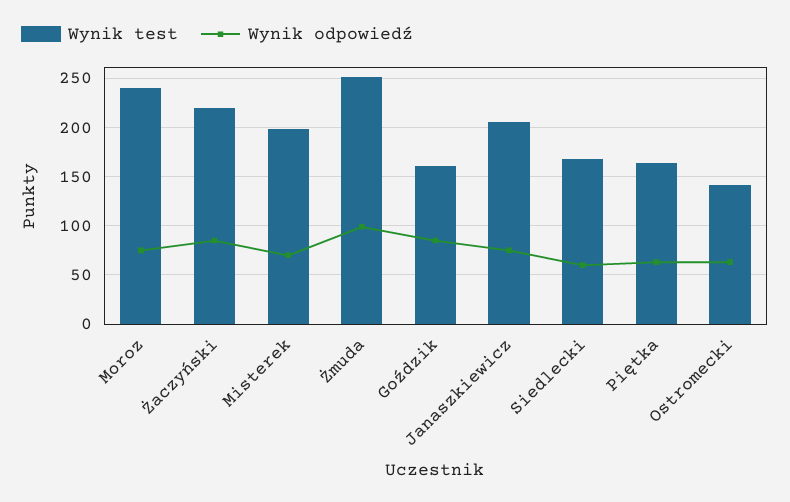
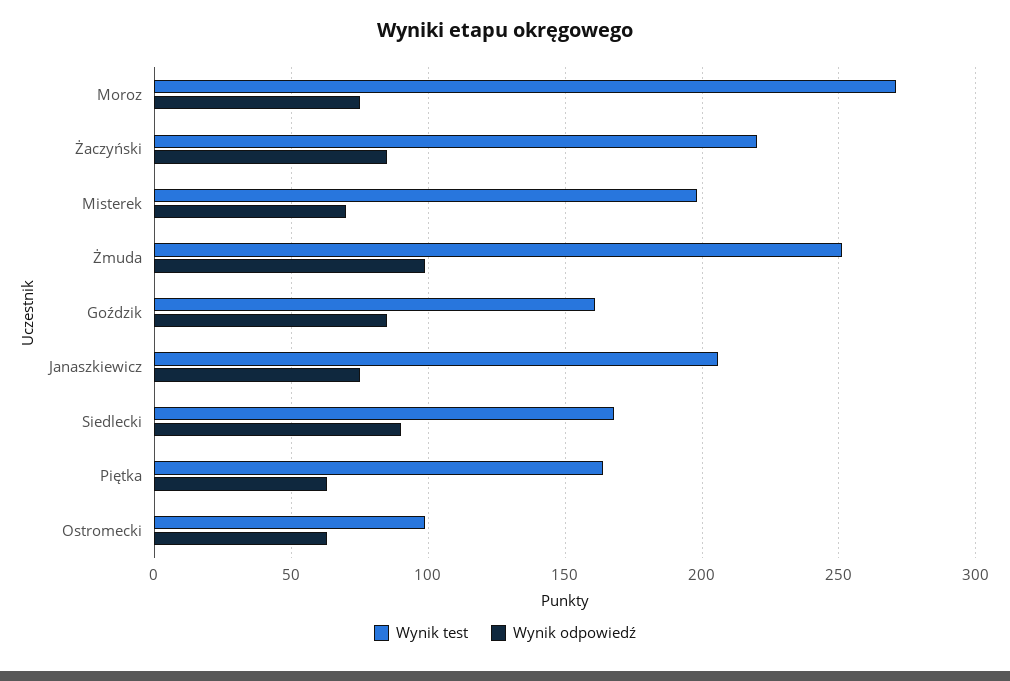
  {
    "Wynik test": {
-     "Moroz": 240,
+     "Moroz": 270,
      "Żaczyński": 220,
      "Misterek": 200,
      "Żmuda": 250,
      "Goździk": 160,
      "Janaszkiewicz": 205,
      "Siedlecki": 170,
      "Piętka": 165,
-     "Ostromecki": 140
+     "Ostromecki": 100
    },
    "Wynik odpowiedź": {
      "Moroz": 75,
      "Żaczyński": 85,
      "Misterek": 70,
      "Żmuda": 100,
      "Goździk": 85,
      "Janaszkiewicz": 75,
-     "Siedlecki": 60,
+     "Siedlecki": 90,
      "Piętka": 65,
      "Ostromecki": 65
    }
  }

